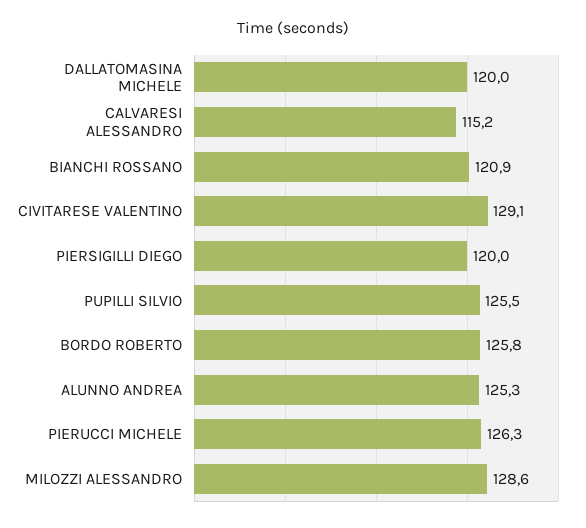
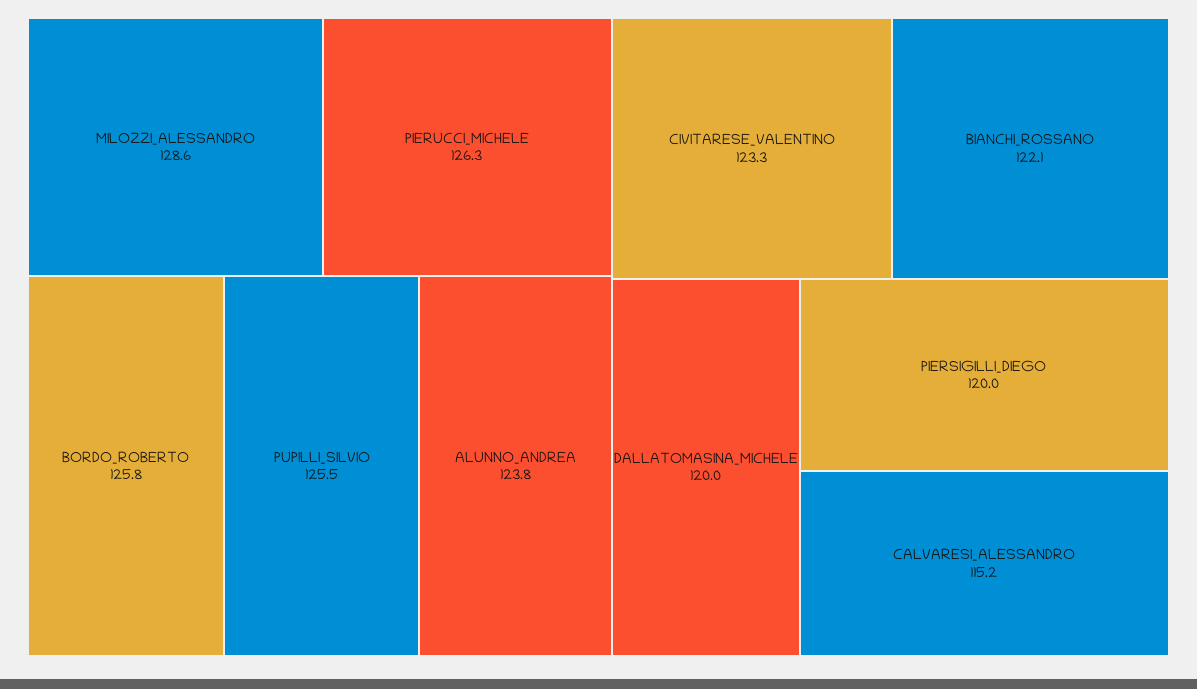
  {
    "DALLATOMASINA MICHELE": 120,
    "CALVARESI ALESSANDRO": 115.2,
-   "BIANCHI ROSSANO": 120.9,
+   "BIANCHI ROSSANO": 122.1,
-   "CIVITARESE VALENTINO": 129.1,
+   "CIVITARESE VALENTINO": 123.3,
    "PIERSIGILLI DIEGO": 120,
    "PUPILLI SILVIO": 125.5,
    "BORDO ROBERTO": 125.8,
-   "ALUNNO ANDREA": 125.3,
+   "ALUNNO ANDREA": 123.8,
    "PIERUCCI MICHELE": 126.3,
    "MILOZZI ALESSANDRO": 128.6
  }

